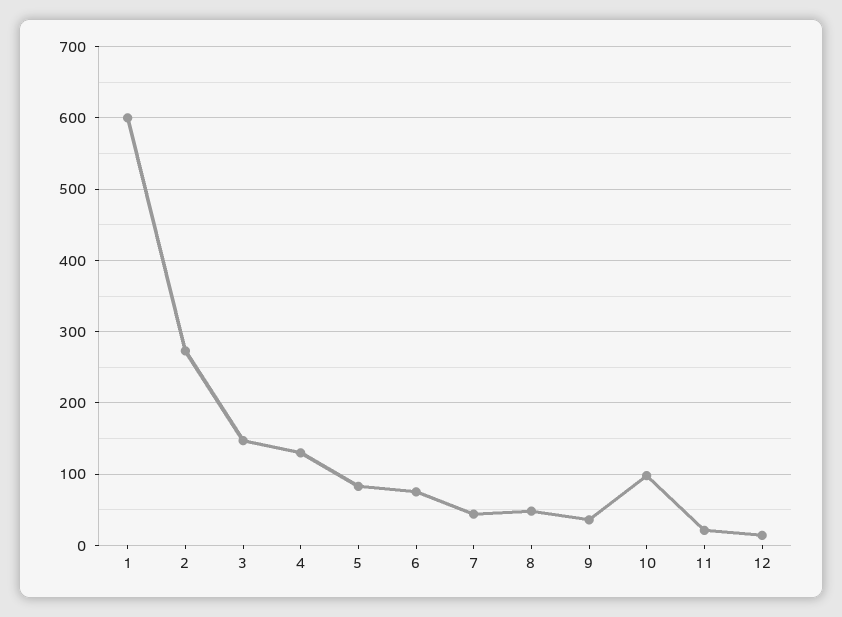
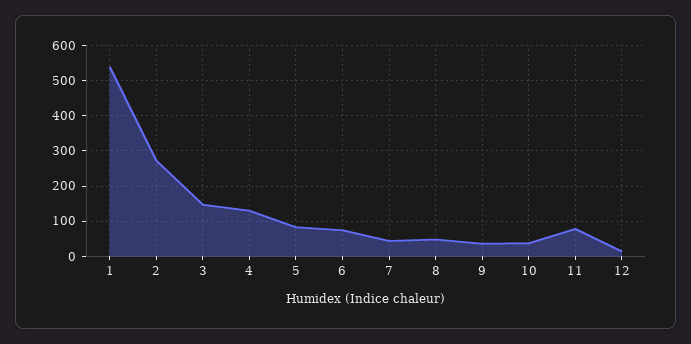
  {
-   "1": 600,
+   "1": 540,
    "2": 270,
    "3": 150,
    "4": 130,
    "5": 80,
    "6": 80,
    "7": 40,
    "8": 50,
    "9": 40,
-   "10": 100,
+   "10": 40,
-   "11": 20,
+   "11": 80,
    "12": 10
  }

